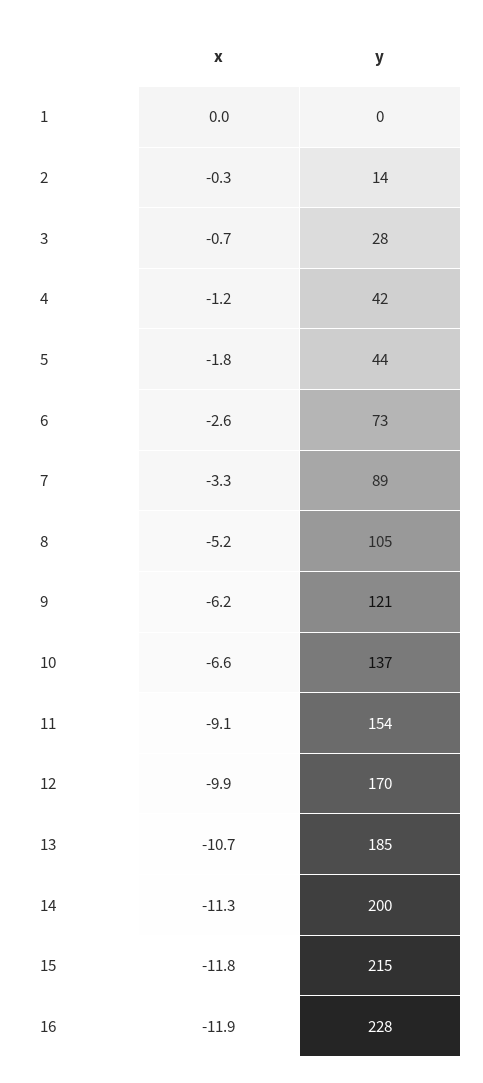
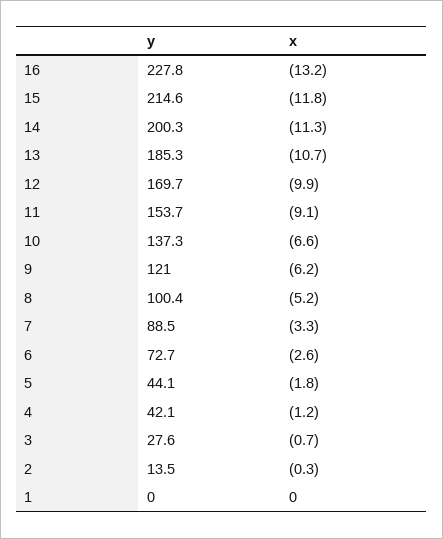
  {
    "x": {
      "1": 0,
      "2": -0.3,
      "3": -0.7,
      "4": -1.2,
      "5": -1.8,
      "6": -2.6,
      "7": -3.3,
      "8": -5.2,
      "9": -6.2,
      "10": -6.6,
      "11": -9.1,
      "12": -9.9,
      "13": -10.7,
      "14": -11.3,
      "15": -11.8,
-     "16": -11.9
+     "16": -13.2
    },
    "y": {
      "1": 0,
      "2": 13.5,
      "3": 27.6,
      "4": 42.1,
      "5": 44.1,
      "6": 72.7,
      "7": 88.5,
-     "8": 105,
+     "8": 100.4,
      "9": 121,
      "10": 137.3,
      "11": 153.7,
      "12": 169.7,
      "13": 185.3,
      "14": 200.3,
      "15": 214.6,
      "16": 227.8
    }
  }

